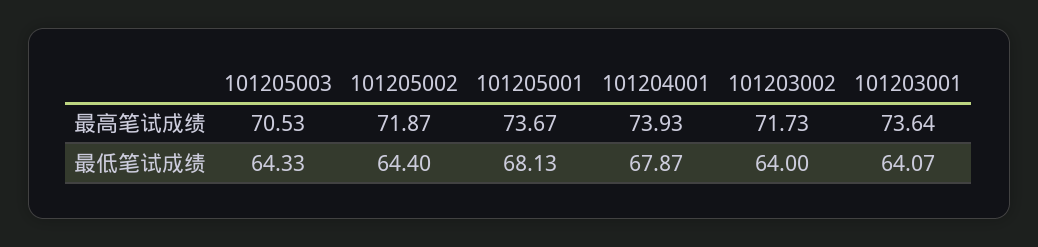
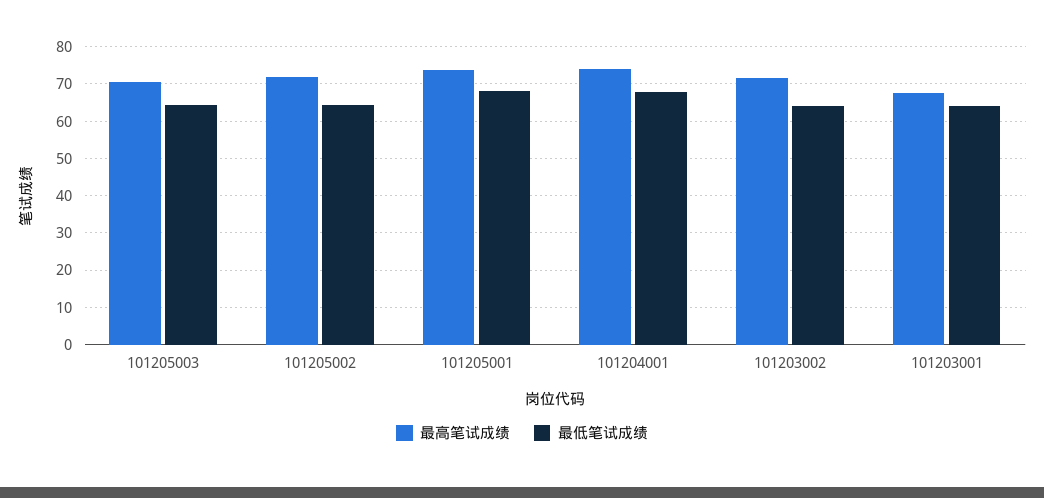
  {
    "最高笔试成绩": {
      "101205003": 70.53,
      "101205002": 71.87,
      "101205001": 73.67,
      "101204001": 73.93,
      "101203002": 71.73,
-     "101203001": 73.64
+     "101203001": 68
    },
    "最低笔试成绩": {
      "101205003": 64.33,
      "101205002": 64.4,
      "101205001": 68.13,
      "101204001": 67.87,
      "101203002": 64,
      "101203001": 64.07
    }
  }

